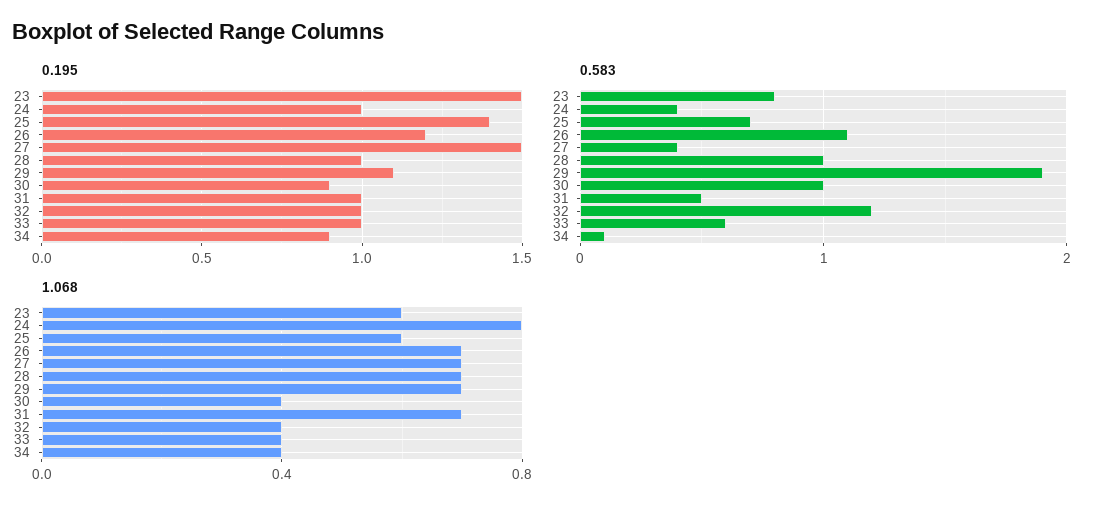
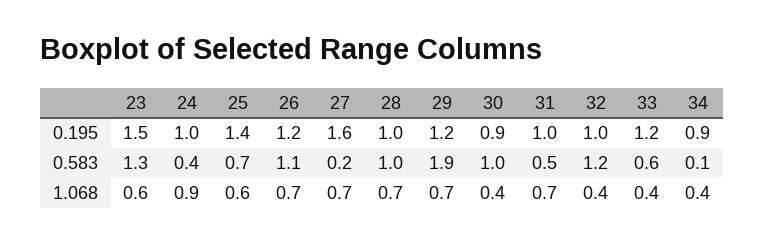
  {
    "0.195": {
      "23": 1.5,
      "24": 1,
      "25": 1.4,
      "26": 1.2,
-     "27": 1.5,
+     "27": 1.6,
      "28": 1,
-     "29": 1.1,
+     "29": 1.2,
      "30": 0.9,
      "31": 1,
      "32": 1,
-     "33": 1,
+     "33": 1.2,
      "34": 0.9
    },
    "0.583": {
-     "23": 0.8,
+     "23": 1.3,
      "24": 0.4,
      "25": 0.7,
      "26": 1.1,
-     "27": 0.4,
+     "27": 0.2,
      "28": 1,
      "29": 1.9,
      "30": 1,
      "31": 0.5,
      "32": 1.2,
      "33": 0.6,
      "34": 0.1
    },
    "1.068": {
      "23": 0.6,
-     "24": 0.8,
+     "24": 0.9,
      "25": 0.6,
      "26": 0.7,
      "27": 0.7,
      "28": 0.7,
      "29": 0.7,
      "30": 0.4,
      "31": 0.7,
      "32": 0.4,
      "33": 0.4,
      "34": 0.4
    }
  }

